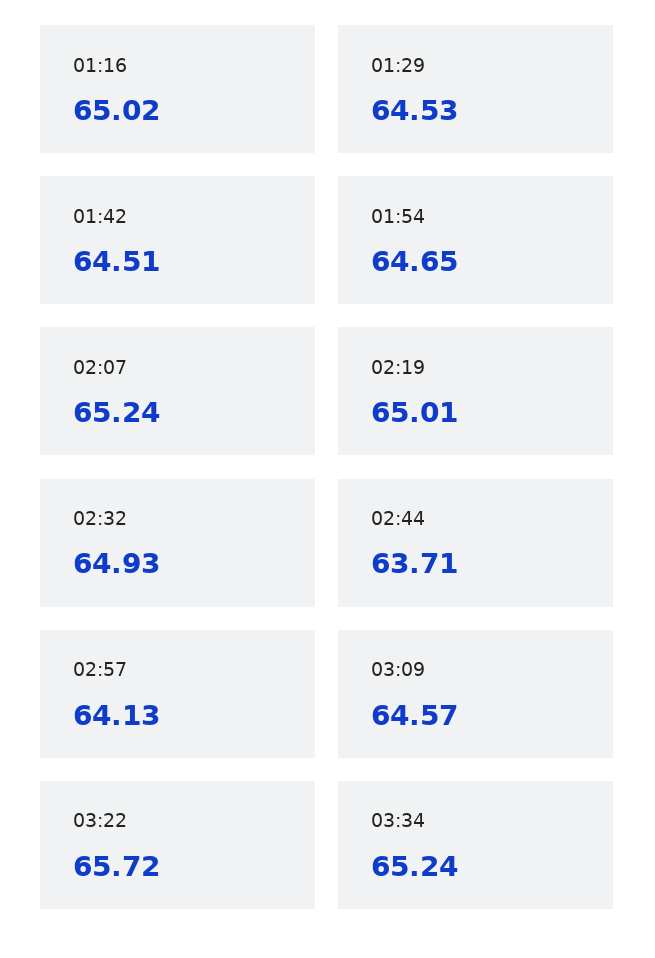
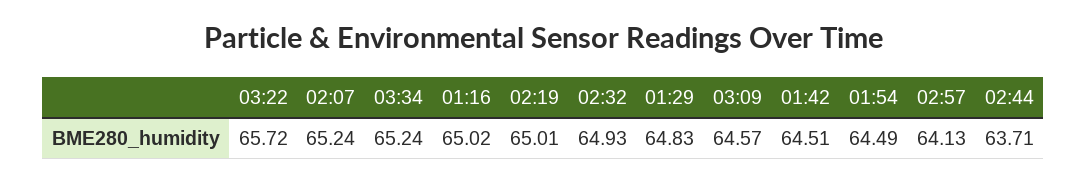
  {
    "01:16": 65.02,
-   "01:29": 64.53,
+   "01:29": 64.83,
    "01:42": 64.51,
-   "01:54": 64.65,
+   "01:54": 64.49,
    "02:07": 65.24,
    "02:19": 65.01,
    "02:32": 64.93,
    "02:44": 63.71,
    "02:57": 64.13,
    "03:09": 64.57,
    "03:22": 65.72,
    "03:34": 65.24
  }

